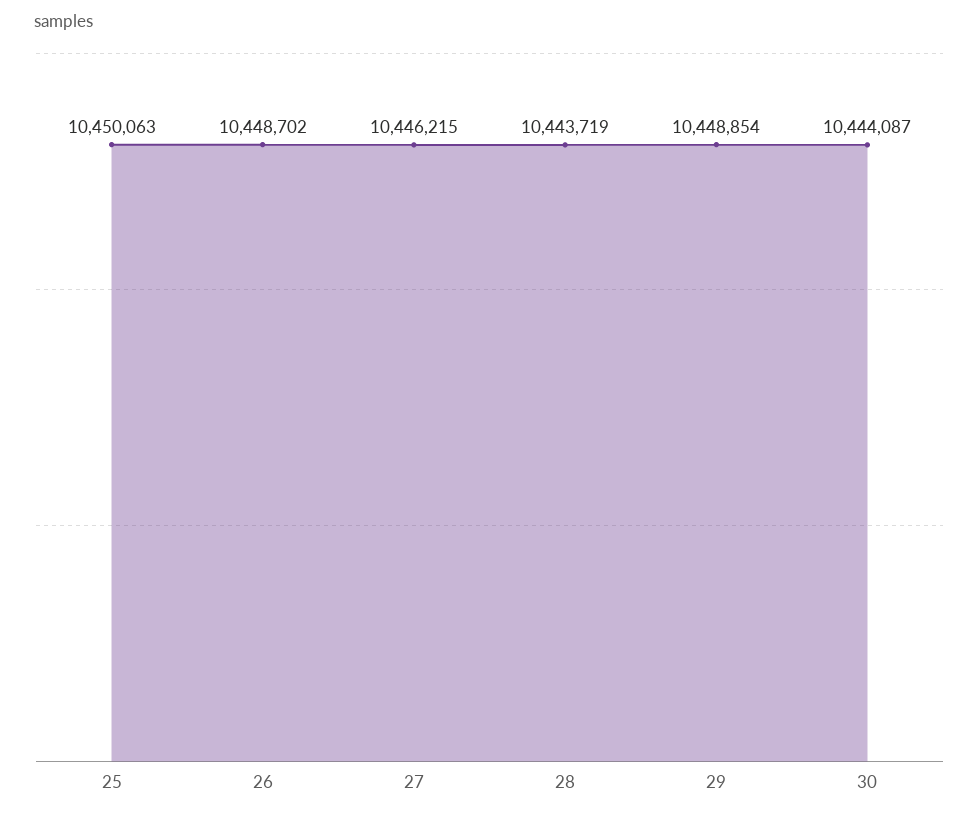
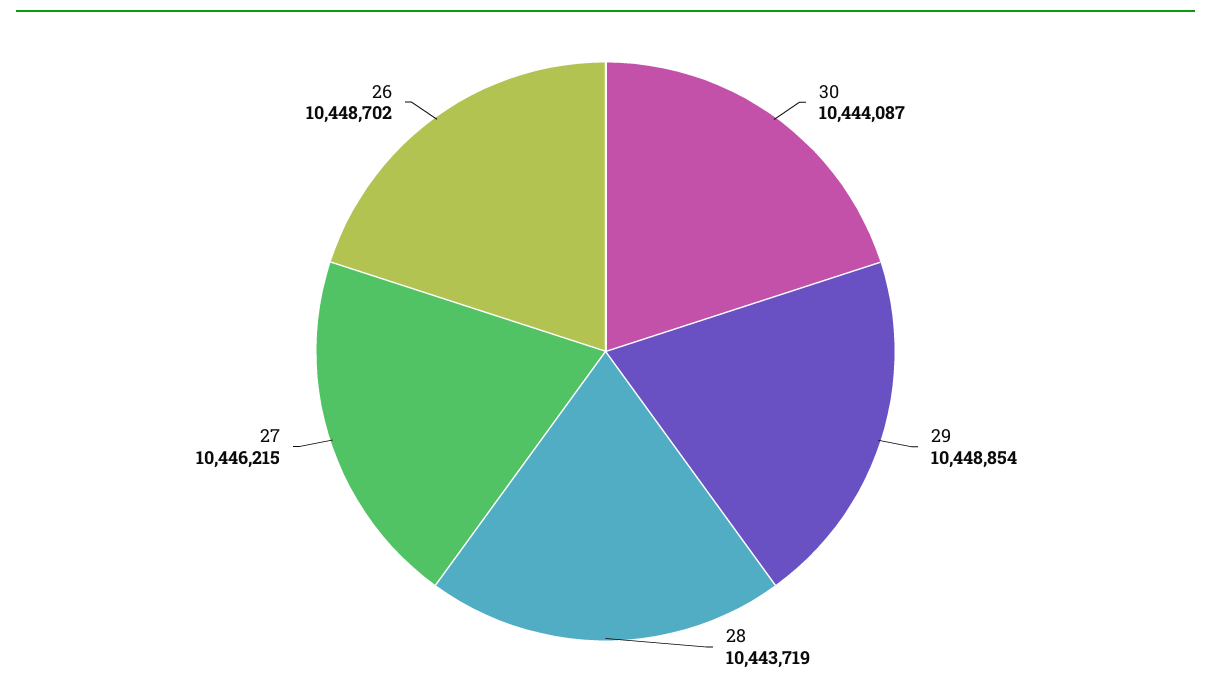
  {
-   "25": 10450063,
    "26": 10448702,
    "27": 10446215,
    "28": 10443719,
    "29": 10448854,
    "30": 10444087
  }

